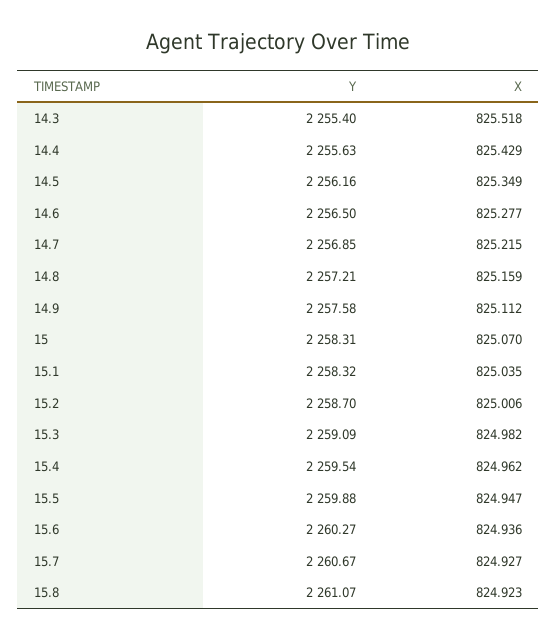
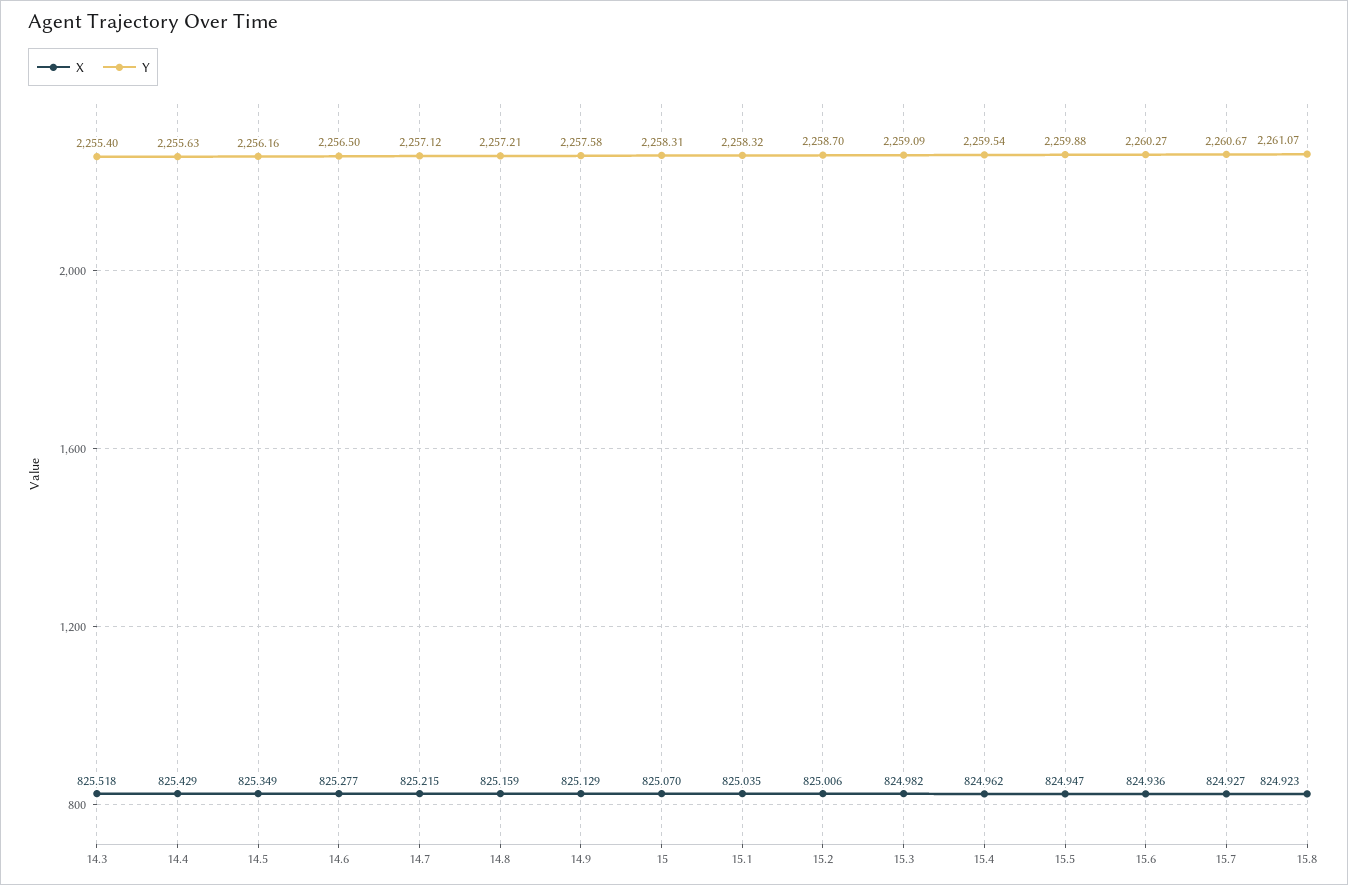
  {
    "Y": {
      "14.3": 2255.4,
      "14.4": 2255.63,
      "14.5": 2256.16,
      "14.6": 2256.5,
-     "14.7": 2256.85,
+     "14.7": 2257.12,
      "14.8": 2257.21,
      "14.9": 2257.58,
      "15": 2258.31,
      "15.1": 2258.32,
      "15.2": 2258.7,
      "15.3": 2259.09,
      "15.4": 2259.54,
      "15.5": 2259.88,
      "15.6": 2260.27,
      "15.7": 2260.67,
      "15.8": 2261.07
    },
    "X": {
      "14.3": 825.518,
      "14.4": 825.429,
      "14.5": 825.349,
      "14.6": 825.277,
      "14.7": 825.215,
      "14.8": 825.159,
-     "14.9": 825.112,
+     "14.9": 825.129,
      "15": 825.07,
      "15.1": 825.035,
      "15.2": 825.006,
      "15.3": 824.982,
      "15.4": 824.962,
      "15.5": 824.947,
      "15.6": 824.936,
      "15.7": 824.927,
      "15.8": 824.923
    }
  }

